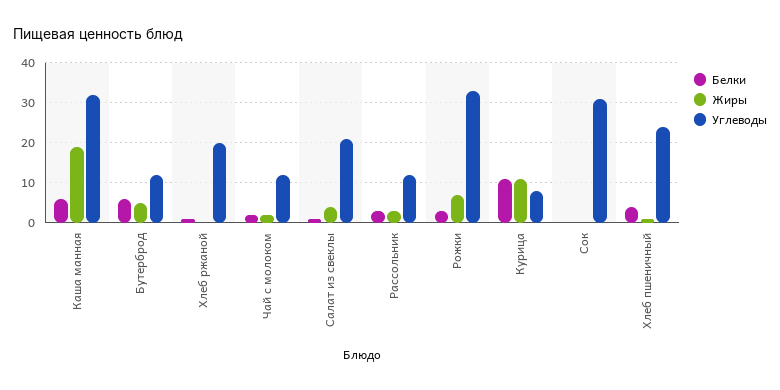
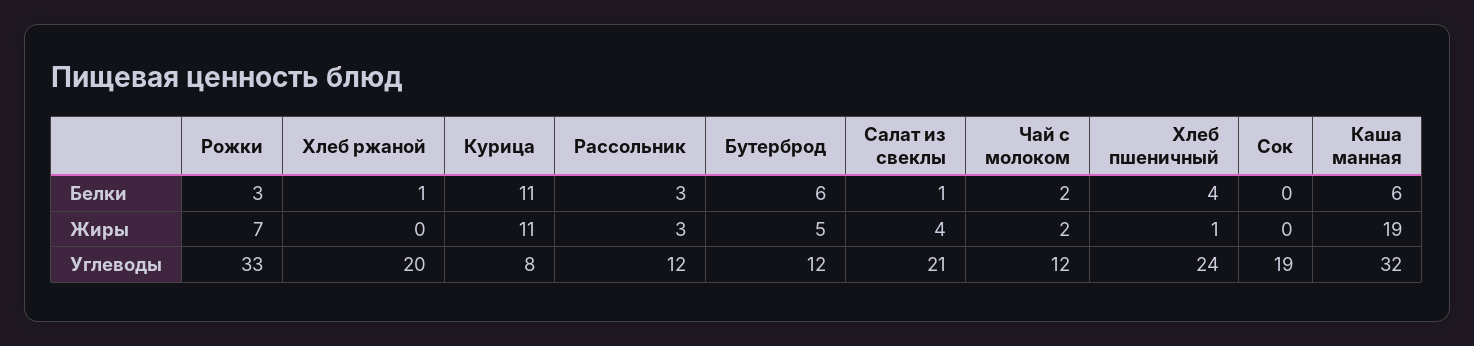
  {
    "Белки": {
      "Каша манная": 6,
      "Бутерброд": 6,
      "Хлеб ржаной": 1,
      "Чай с молоком": 2,
      "Салат из свеклы": 1,
      "Рассольник": 3,
      "Рожки": 3,
      "Курица": 11,
      "Сок": 0,
      "Хлеб пшеничный": 4
    },
    "Жиры": {
      "Каша манная": 19,
      "Бутерброд": 5,
      "Хлеб ржаной": 0,
      "Чай с молоком": 2,
      "Салат из свеклы": 4,
      "Рассольник": 3,
      "Рожки": 7,
      "Курица": 11,
      "Сок": 0,
      "Хлеб пшеничный": 1
    },
    "Углеводы": {
      "Каша манная": 32,
      "Бутерброд": 12,
      "Хлеб ржаной": 20,
      "Чай с молоком": 12,
      "Салат из свеклы": 21,
      "Рассольник": 12,
      "Рожки": 33,
      "Курица": 8,
-     "Сок": 30,
+     "Сок": 19,
      "Хлеб пшеничный": 24
    }
  }

